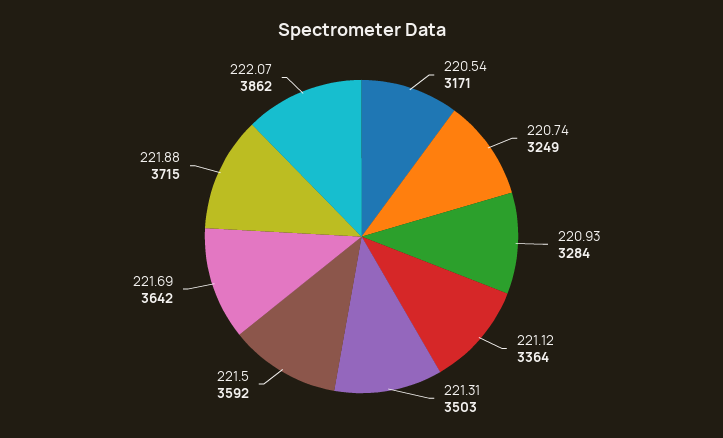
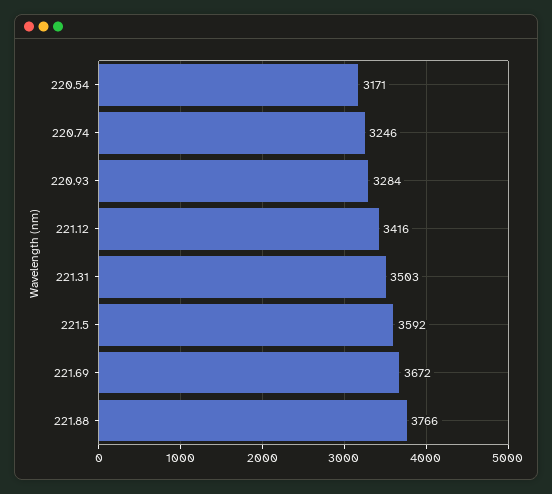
  {
    "220.54": 3171,
-   "220.74": 3249,
+   "220.74": 3246,
    "220.93": 3284,
-   "221.12": 3364,
+   "221.12": 3416,
    "221.31": 3503,
    "221.5": 3592,
-   "221.69": 3642,
+   "221.69": 3672,
-   "221.88": 3715,
+   "221.88": 3766
-   "222.07": 3862
  }

